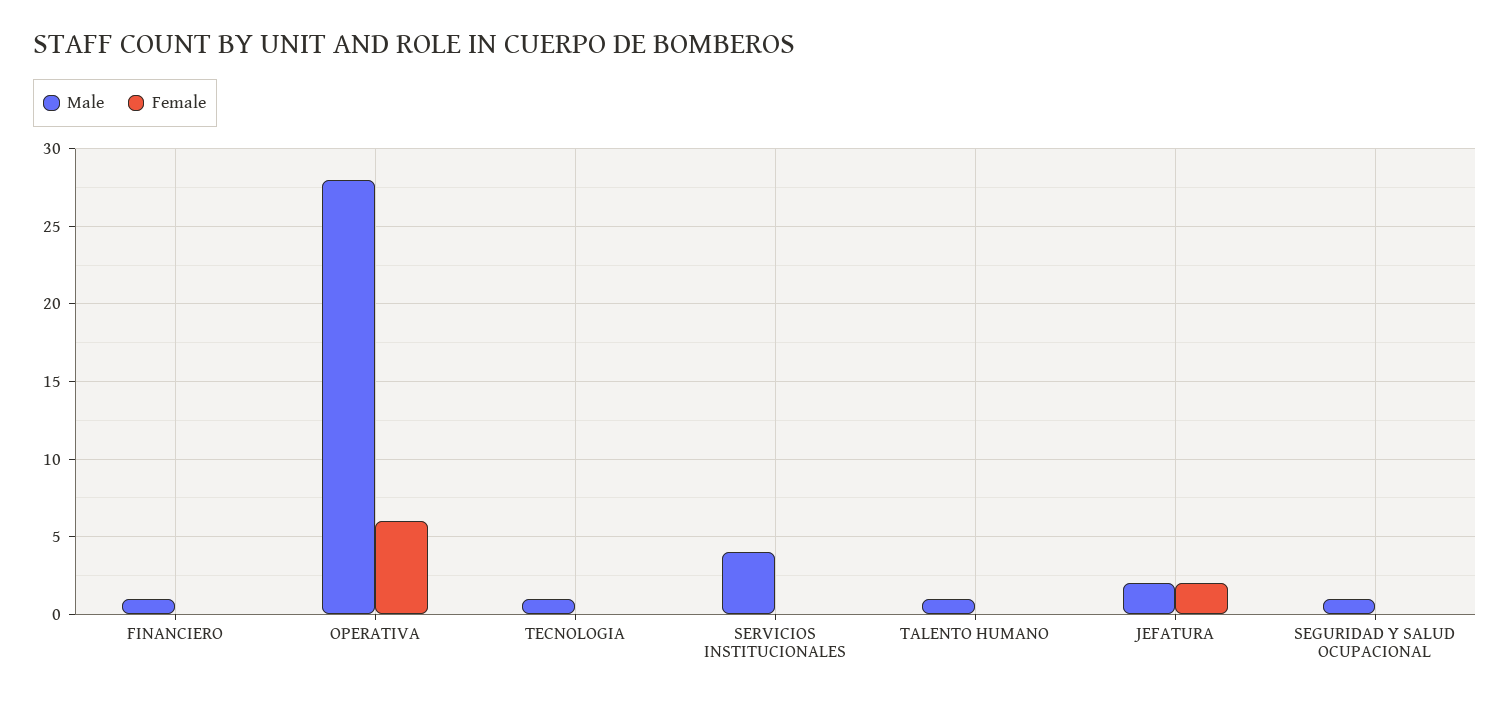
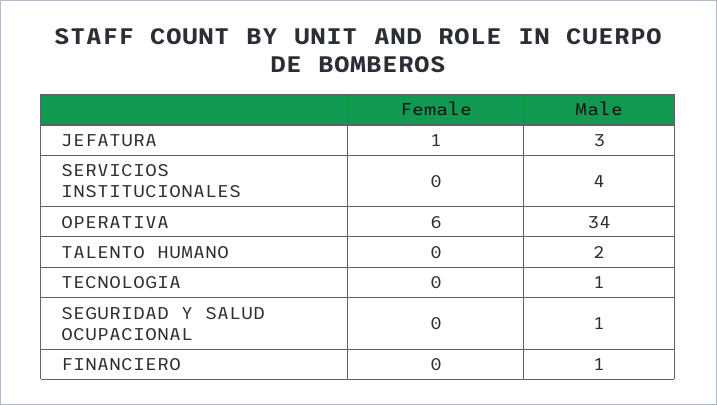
  {
    "Male": {
      "FINANCIERO": 1,
-     "OPERATIVA": 28,
+     "OPERATIVA": 34,
      "TECNOLOGIA": 1,
      "SERVICIOS INSTITUCIONALES": 4,
-     "TALENTO HUMANO": 1,
+     "TALENTO HUMANO": 2,
-     "JEFATURA": 2,
+     "JEFATURA": 3,
      "SEGURIDAD Y SALUD OCUPACIONAL": 1
    },
    "Female": {
      "FINANCIERO": 0,
      "OPERATIVA": 6,
      "TECNOLOGIA": 0,
      "SERVICIOS INSTITUCIONALES": 0,
      "TALENTO HUMANO": 0,
-     "JEFATURA": 2,
+     "JEFATURA": 1,
      "SEGURIDAD Y SALUD OCUPACIONAL": 0
    }
  }

